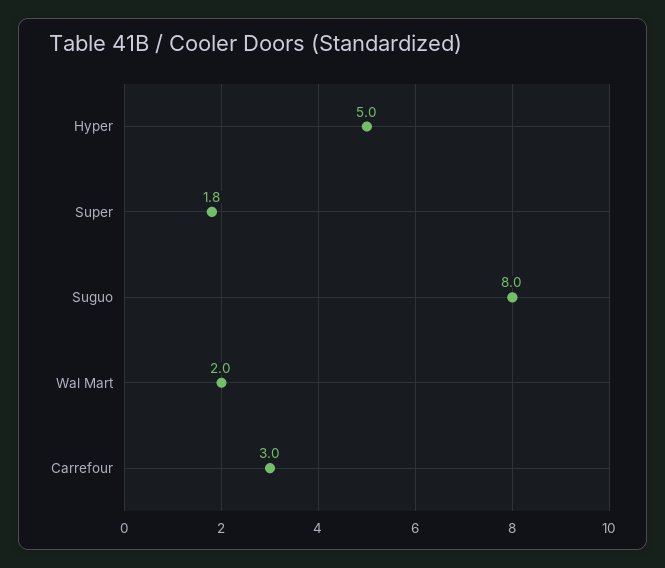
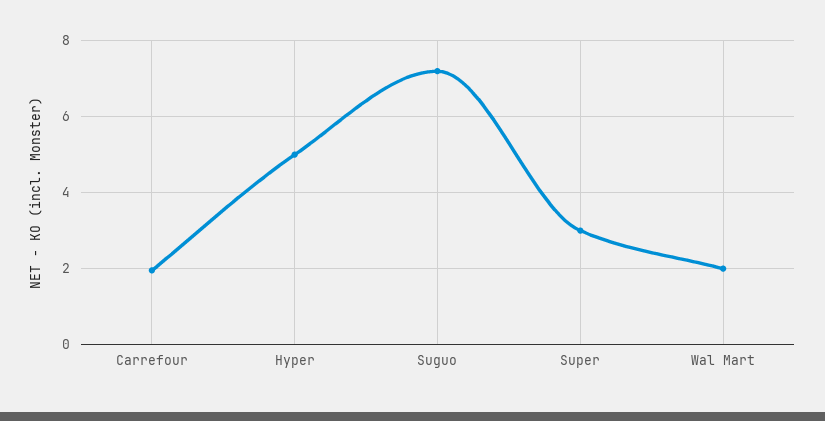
  {
    "Hyper": 5,
-   "Super": 1.8,
+   "Super": 3,
-   "Suguo": 8,
+   "Suguo": 7.2,
    "Wal Mart": 2,
-   "Carrefour": 3
+   "Carrefour": 2
  }

